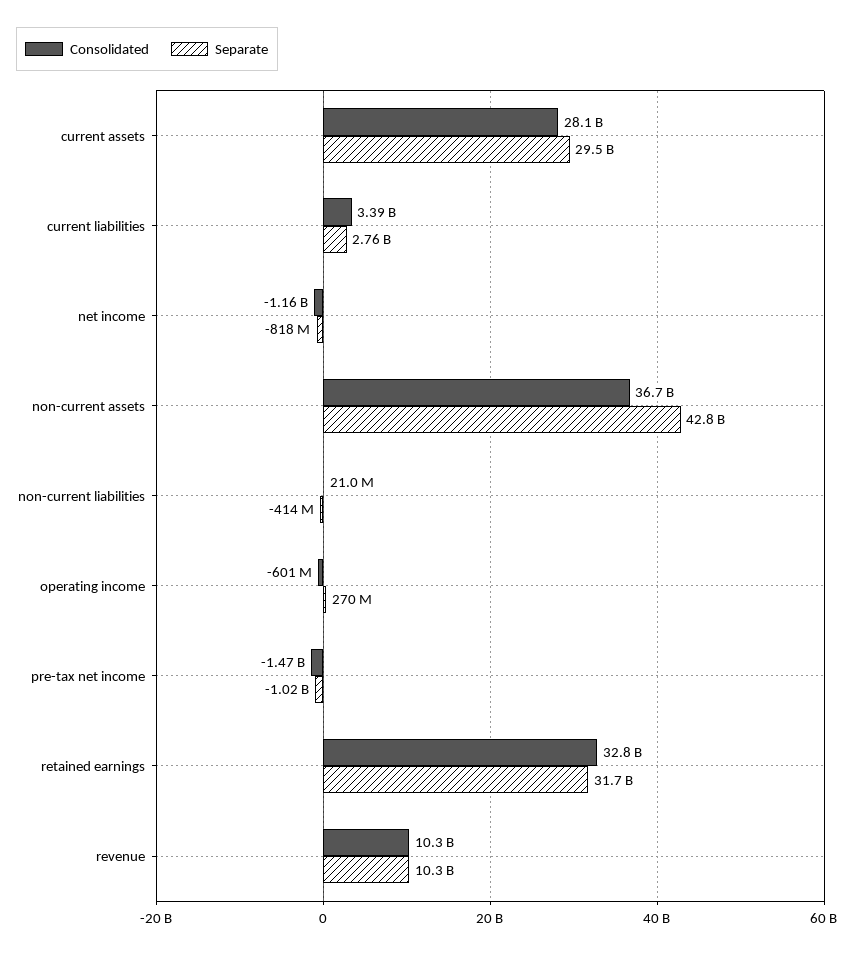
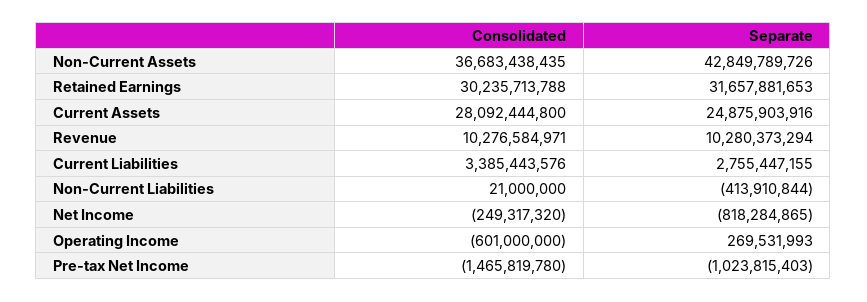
  {
    "Consolidated": {
      "current assets": 28092444800,
      "current liabilities": 3385443576,
-     "net income": -1160000000,
+     "net income": -249317320,
      "non-current assets": 36683438435,
      "non-current liabilities": 21000000,
      "operating income": -601000000,
      "pre-tax net income": -1465819780,
-     "retained earnings": 32800000000,
+     "retained earnings": 30235713788,
      "revenue": 10276584971
    },
    "Separate": {
-     "current assets": 29500000000,
+     "current assets": 24875903916,
      "current liabilities": 2755447155,
      "net income": -818284865,
      "non-current assets": 42849789726,
      "non-current liabilities": -413910844,
      "operating income": 269531993,
      "pre-tax net income": -1023815403,
      "retained earnings": 31657881653,
      "revenue": 10280373294
    }
  }

